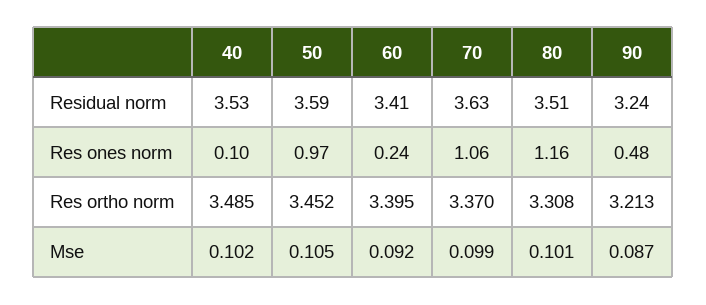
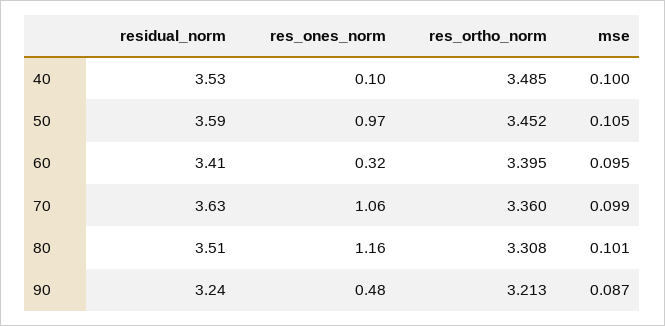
  {
    "40": {
      "Residual norm": 3.53,
      "Res ones norm": 0.1,
      "Res ortho norm": 3.485,
-     "Mse": 0.102
+     "Mse": 0.1
    },
    "50": {
      "Residual norm": 3.59,
      "Res ones norm": 0.97,
      "Res ortho norm": 3.452,
      "Mse": 0.105
    },
    "60": {
      "Residual norm": 3.41,
-     "Res ones norm": 0.24,
+     "Res ones norm": 0.32,
      "Res ortho norm": 3.395,
-     "Mse": 0.092
+     "Mse": 0.095
    },
    "70": {
      "Residual norm": 3.63,
      "Res ones norm": 1.06,
-     "Res ortho norm": 3.37,
+     "Res ortho norm": 3.36,
      "Mse": 0.099
    },
    "80": {
      "Residual norm": 3.51,
      "Res ones norm": 1.16,
      "Res ortho norm": 3.308,
      "Mse": 0.101
    },
    "90": {
      "Residual norm": 3.24,
      "Res ones norm": 0.48,
      "Res ortho norm": 3.213,
      "Mse": 0.087
    }
  }

